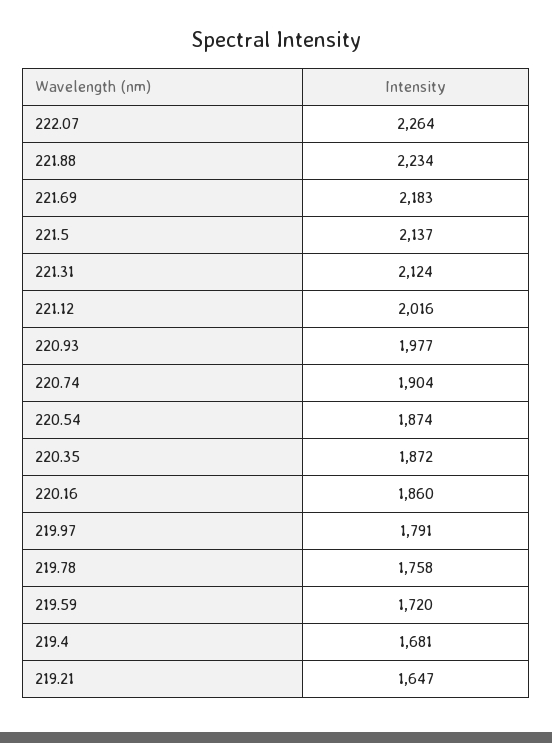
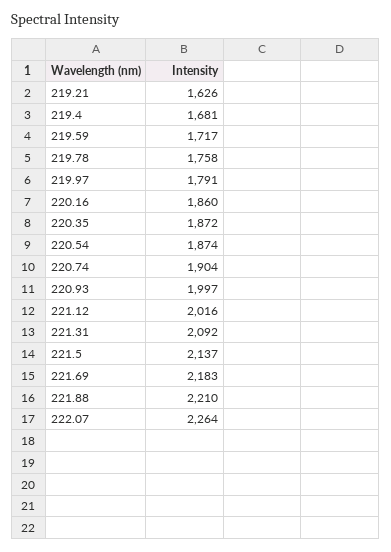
  {
    "222.07": 2264,
-   "221.88": 2234,
+   "221.88": 2210,
    "221.69": 2183,
    "221.5": 2137,
-   "221.31": 2124,
+   "221.31": 2092,
    "221.12": 2016,
-   "220.93": 1977,
+   "220.93": 1997,
    "220.74": 1904,
    "220.54": 1874,
    "220.35": 1872,
    "220.16": 1860,
    "219.97": 1791,
    "219.78": 1758,
-   "219.59": 1720,
+   "219.59": 1717,
    "219.4": 1681,
-   "219.21": 1647
+   "219.21": 1626
  }

